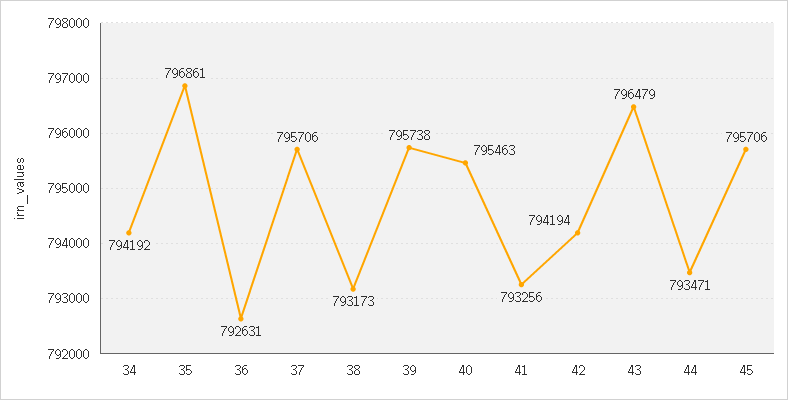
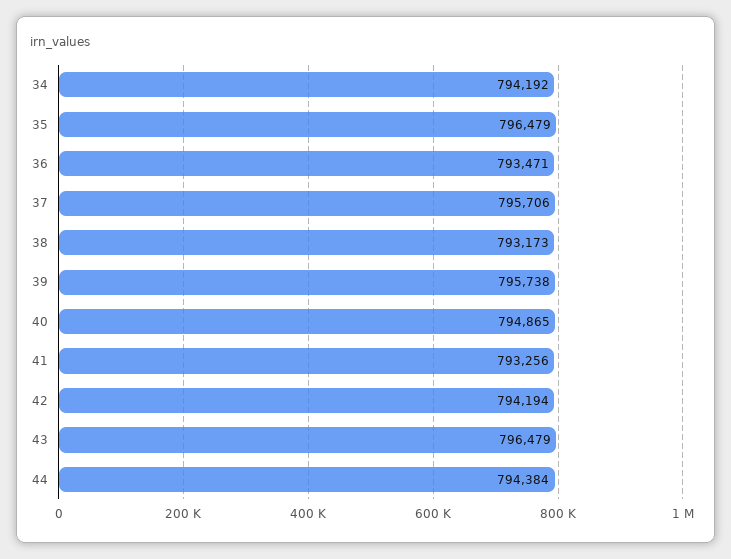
  {
    "34": 794192,
-   "35": 796861,
+   "35": 796479,
-   "36": 792631,
+   "36": 793471,
    "37": 795706,
    "38": 793173,
    "39": 795738,
-   "40": 795463,
+   "40": 794865,
    "41": 793256,
    "42": 794194,
    "43": 796479,
-   "44": 793471,
+   "44": 794384
-   "45": 795706
  }

